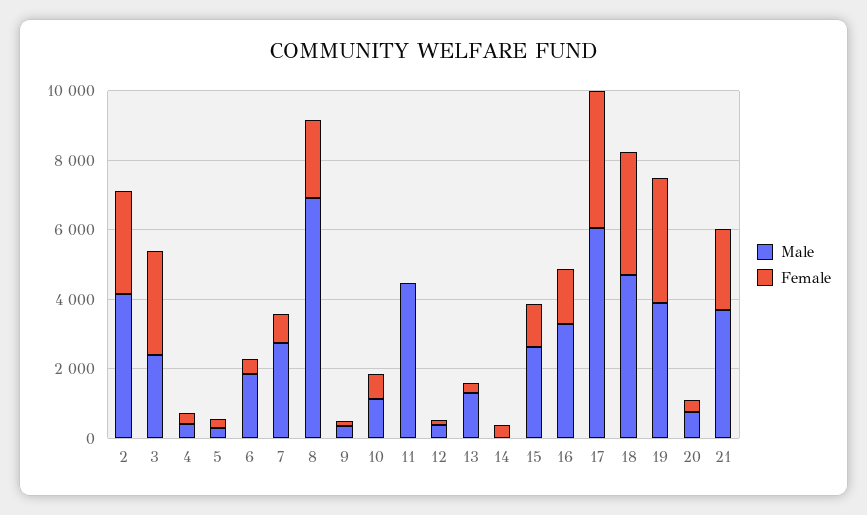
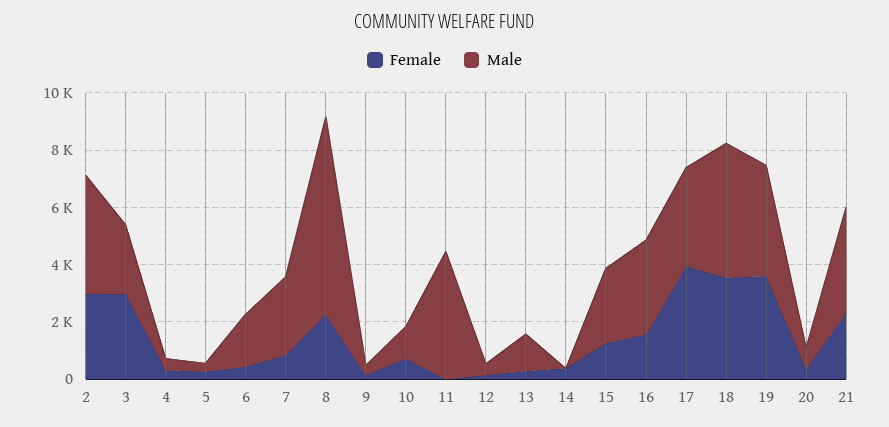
  {
    "Male": {
      "2": 4000,
      "3": 2500,
      "4": 500,
      "5": 500,
      "6": 2000,
      "7": 2500,
      "8": 7000,
      "9": 500,
      "10": 1000,
      "11": 4500,
      "12": 500,
      "13": 1500,
      "14": 0,
      "15": 2500,
      "16": 3500,
-     "17": 6000,
+     "17": 3500,
      "18": 4500,
      "19": 4000,
      "20": 1000,
      "21": 3500
    },
    "Female": {
      "2": 3000,
      "3": 3000,
      "4": 500,
      "5": 500,
      "6": 500,
      "7": 1000,
      "8": 2500,
      "9": 0,
      "10": 500,
      "11": 0,
      "12": 0,
      "13": 500,
      "14": 500,
      "15": 1500,
      "16": 1500,
      "17": 4000,
      "18": 3500,
      "19": 3500,
      "20": 500,
      "21": 2500
    }
  }

